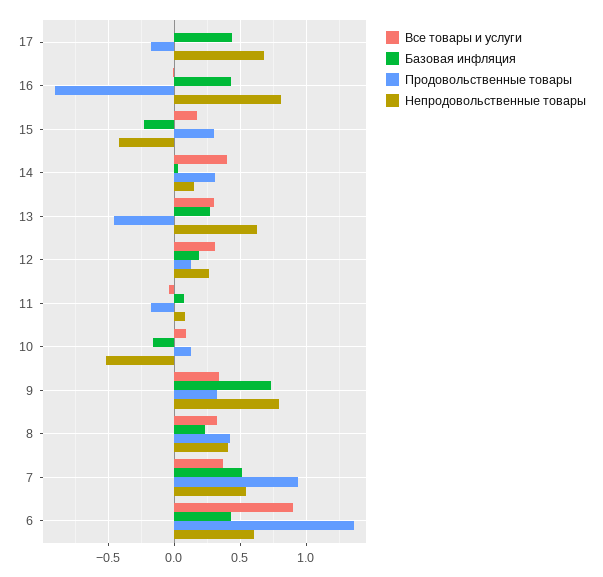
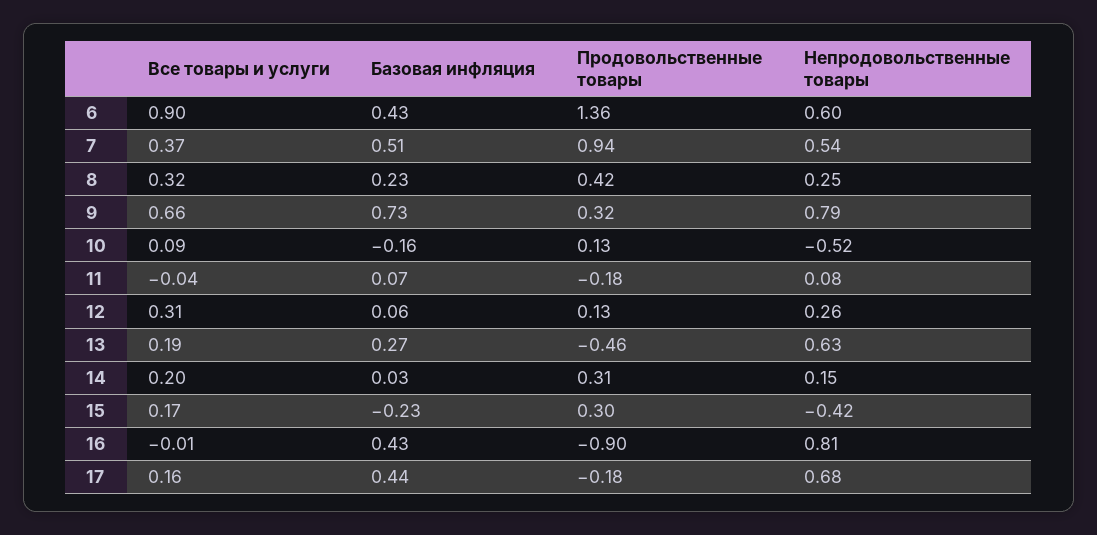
  {
    "Все товары и услуги": {
-     "17": 0,
+     "17": 0.16,
      "16": -0.01,
      "15": 0.17,
-     "14": 0.4,
+     "14": 0.2,
-     "13": 0.3,
+     "13": 0.19,
      "12": 0.31,
      "11": -0.04,
      "10": 0.09,
-     "9": 0.35,
+     "9": 0.66,
      "8": 0.32,
      "7": 0.37,
      "6": 0.9
    },
    "Базовая инфляция": {
      "17": 0.44,
      "16": 0.43,
      "15": -0.23,
      "14": 0.03,
      "13": 0.27,
-     "12": 0.2,
+     "12": 0.06,
      "11": 0.07,
      "10": -0.16,
      "9": 0.73,
      "8": 0.23,
      "7": 0.51,
      "6": 0.43
    },
    "Продовольственные товары": {
      "17": -0.18,
      "16": -0.9,
      "15": 0.3,
      "14": 0.31,
      "13": -0.46,
      "12": 0.13,
      "11": -0.18,
      "10": 0.13,
      "9": 0.32,
      "8": 0.42,
      "7": 0.94,
      "6": 1.36
    },
    "Непродовольственные товары": {
      "17": 0.68,
      "16": 0.81,
      "15": -0.42,
      "14": 0.15,
      "13": 0.63,
      "12": 0.26,
      "11": 0.08,
      "10": -0.52,
      "9": 0.79,
-     "8": 0.4,
+     "8": 0.25,
      "7": 0.54,
      "6": 0.6
    }
  }

